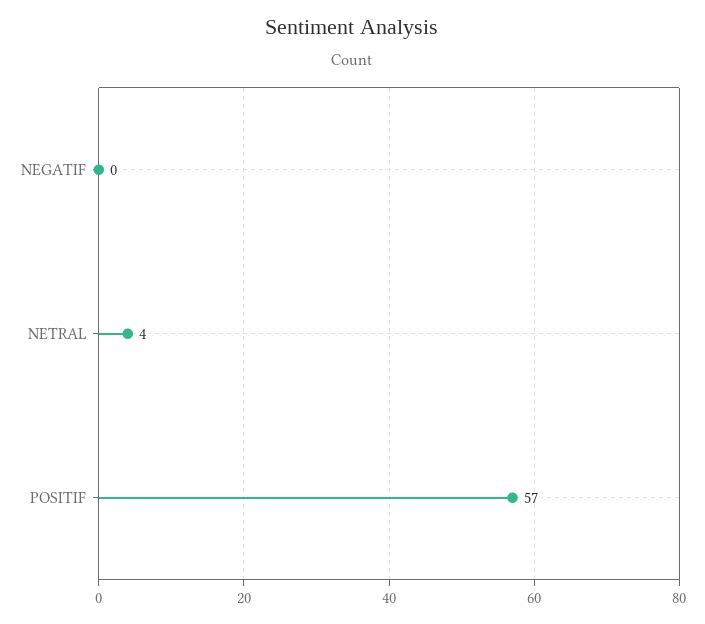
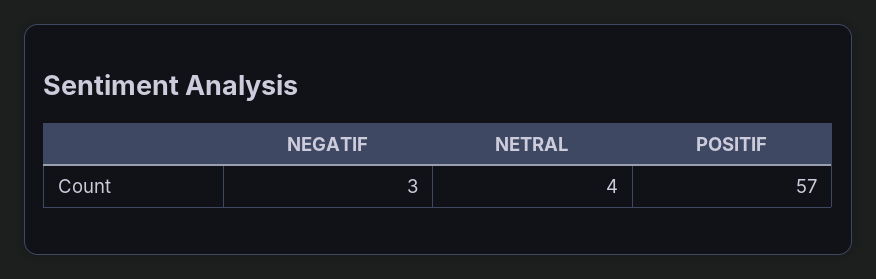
  {
-   "NEGATIF": 0,
+   "NEGATIF": 3,
    "NETRAL": 4,
    "POSITIF": 57
  }

